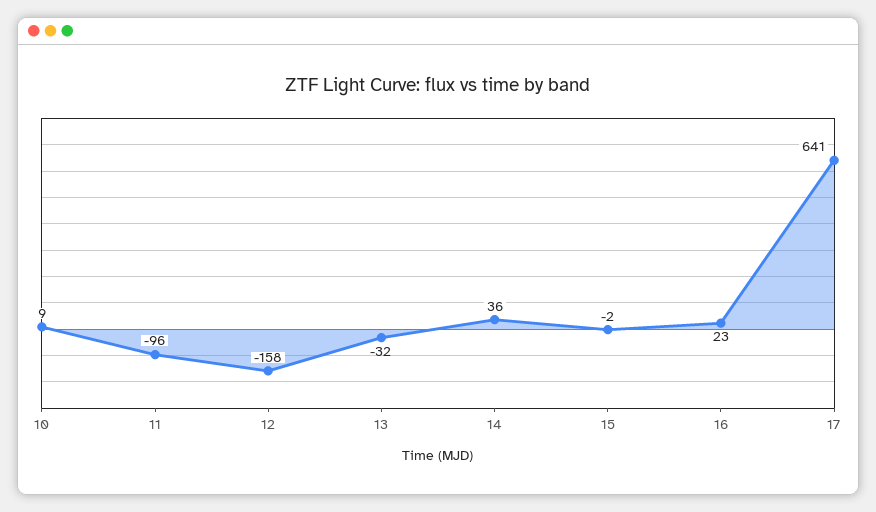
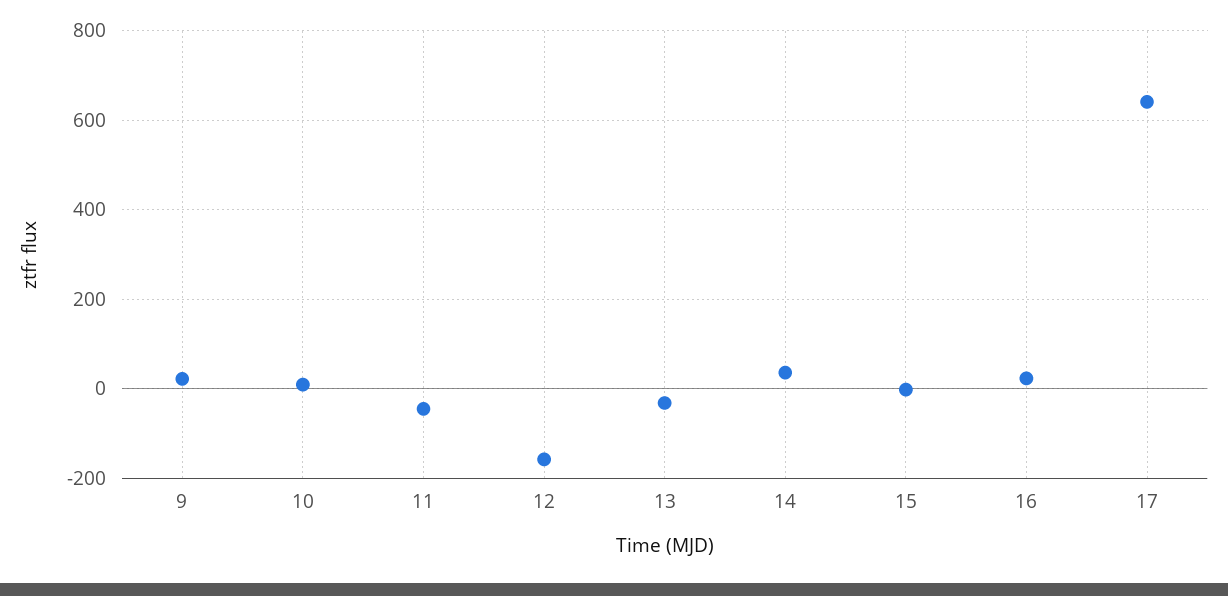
  {
    "10": 9,
-   "11": -96,
+   "11": -40,
    "12": -158,
    "13": -32,
    "14": 36,
    "15": -2,
    "16": 23,
-   "17": 641
+   "17": 641,
+   "9": 20
  }

